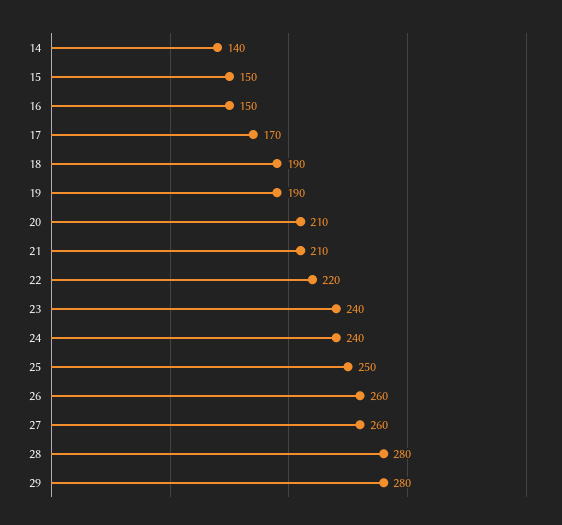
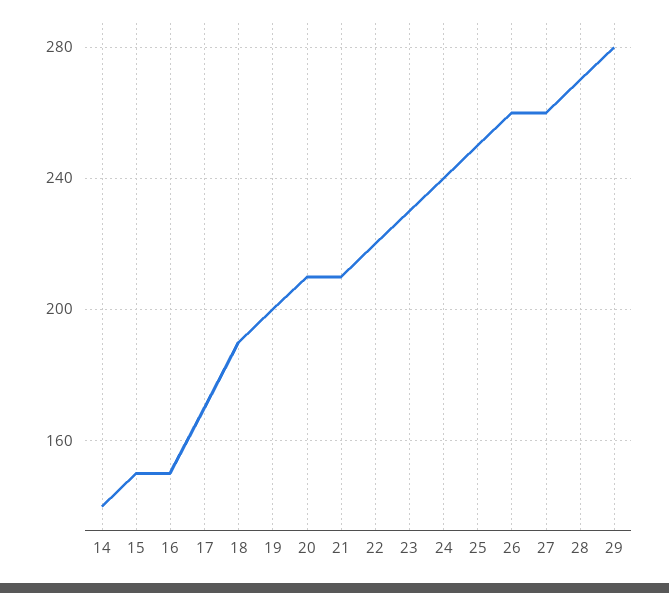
  {
    "14": 140,
    "15": 150,
    "16": 150,
    "17": 170,
    "18": 190,
-   "19": 190,
+   "19": 200,
    "20": 210,
    "21": 210,
    "22": 220,
-   "23": 240,
+   "23": 230,
    "24": 240,
    "25": 250,
    "26": 260,
    "27": 260,
-   "28": 280,
+   "28": 270,
    "29": 280
  }

